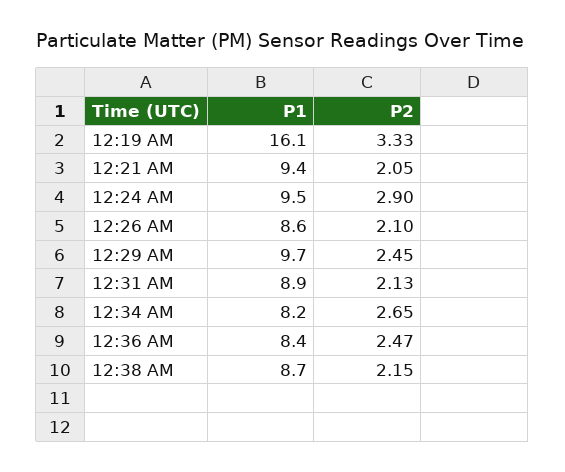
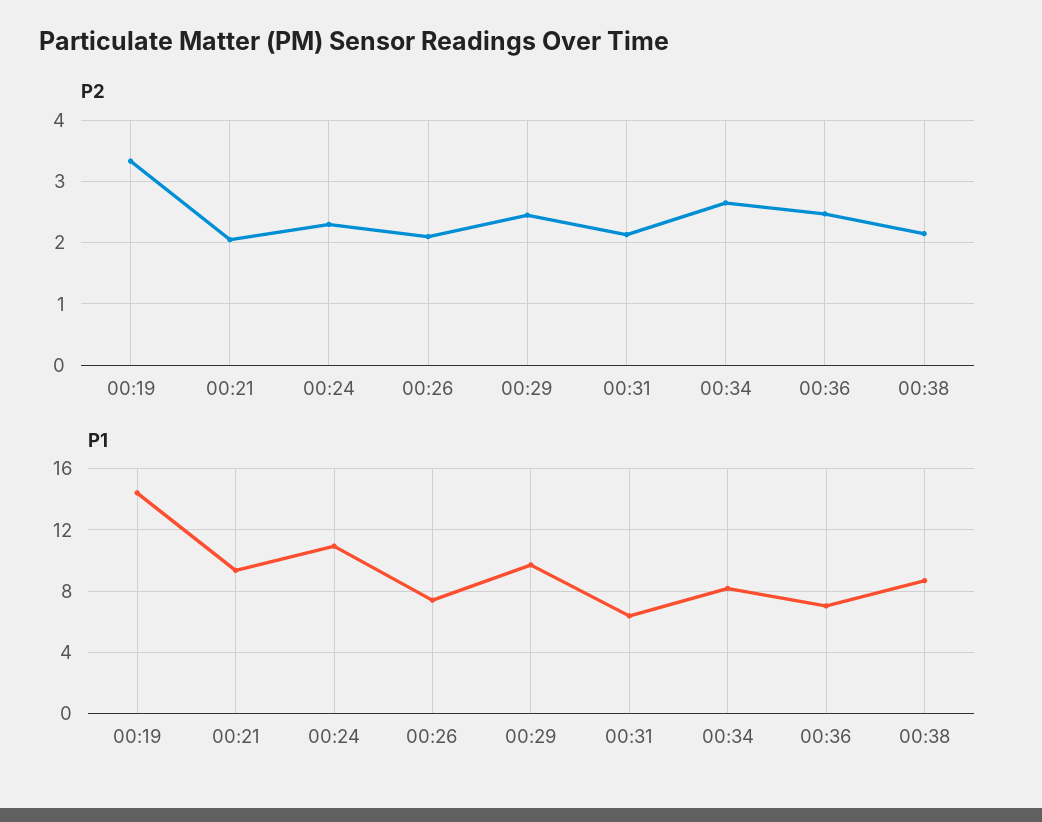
  {
    "P1": {
-     "12:19 AM": 16.1,
+     "12:19 AM": 14.5,
      "12:21 AM": 9.4,
-     "12:24 AM": 9.5,
+     "12:24 AM": 11,
-     "12:26 AM": 8.6,
+     "12:26 AM": 7.5,
      "12:29 AM": 9.7,
-     "12:31 AM": 8.9,
+     "12:31 AM": 6.5,
      "12:34 AM": 8.2,
-     "12:36 AM": 8.4,
+     "12:36 AM": 7,
      "12:38 AM": 8.7
    },
    "P2": {
      "12:19 AM": 3.33,
      "12:21 AM": 2.05,
-     "12:24 AM": 2.9,
+     "12:24 AM": 2.3,
      "12:26 AM": 2.1,
      "12:29 AM": 2.45,
      "12:31 AM": 2.13,
      "12:34 AM": 2.65,
      "12:36 AM": 2.47,
      "12:38 AM": 2.15
    }
  }

